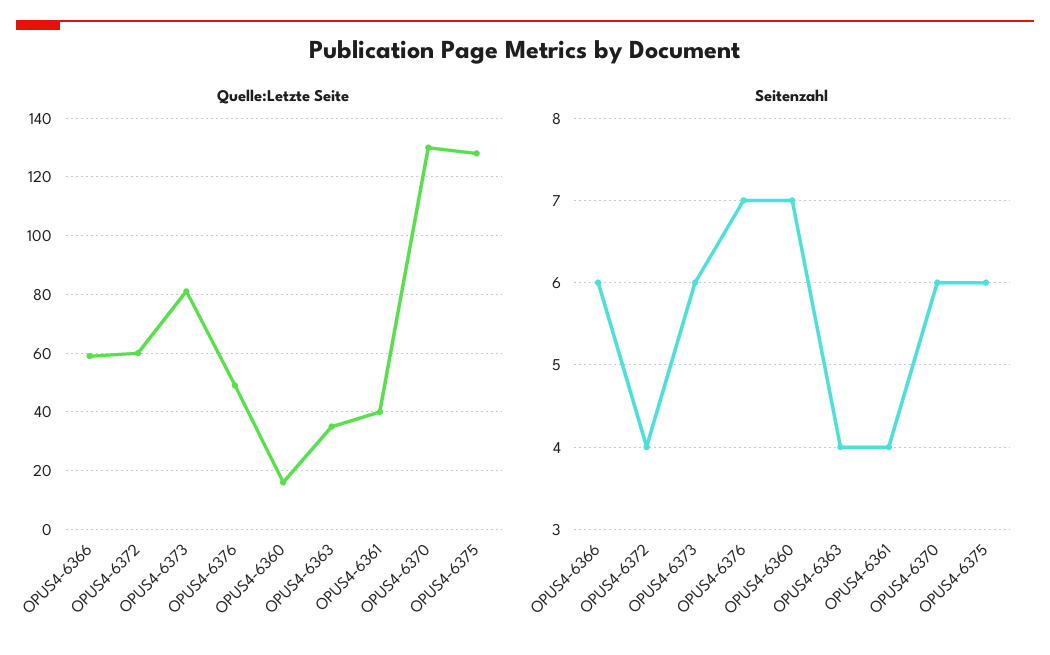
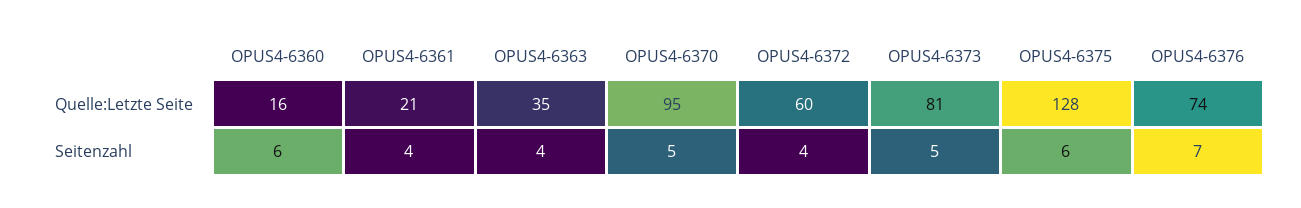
  {
    "Quelle:Letzte Seite": {
-     "OPUS4-6366": 60,
      "OPUS4-6372": 60,
      "OPUS4-6373": 81,
-     "OPUS4-6376": 50,
+     "OPUS4-6376": 74,
      "OPUS4-6360": 16,
      "OPUS4-6363": 35,
-     "OPUS4-6361": 40,
+     "OPUS4-6361": 21,
-     "OPUS4-6370": 130,
+     "OPUS4-6370": 95,
      "OPUS4-6375": 128
    },
    "Seitenzahl": {
-     "OPUS4-6366": 6,
      "OPUS4-6372": 4,
-     "OPUS4-6373": 6,
+     "OPUS4-6373": 5,
      "OPUS4-6376": 7,
-     "OPUS4-6360": 7,
+     "OPUS4-6360": 6,
      "OPUS4-6363": 4,
      "OPUS4-6361": 4,
-     "OPUS4-6370": 6,
+     "OPUS4-6370": 5,
      "OPUS4-6375": 6
    }
  }

